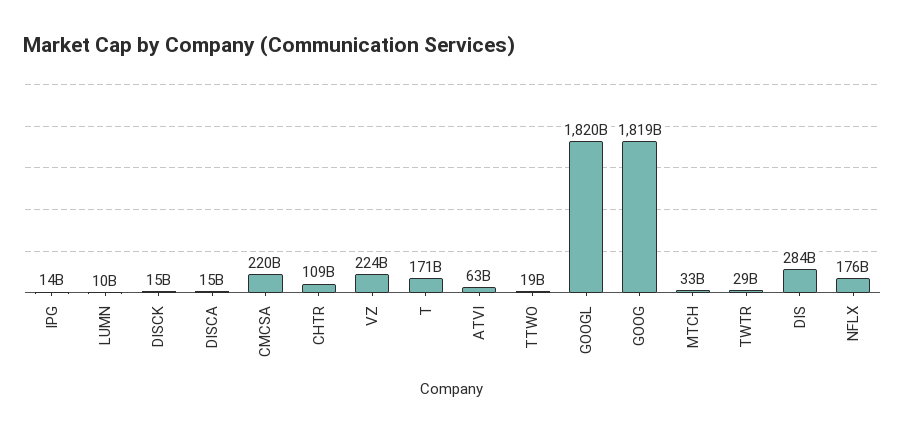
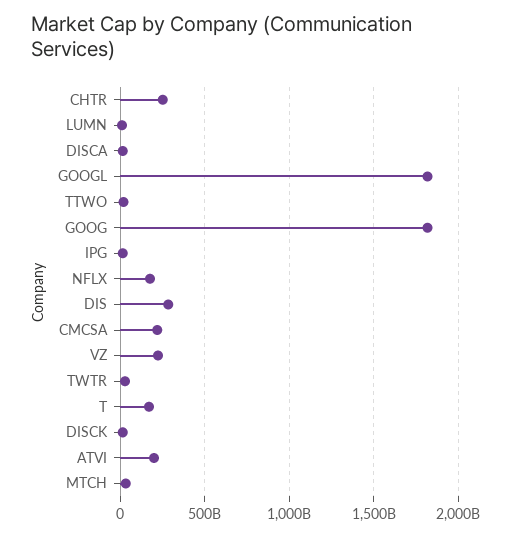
  {
    "IPG": 14000000000,
    "LUMN": 10000000000,
    "DISCK": 15000000000,
    "DISCA": 15000000000,
    "CMCSA": 220000000000,
-   "CHTR": 109000000000,
+   "CHTR": 250000000000,
    "VZ": 224000000000,
    "T": 171000000000,
-   "ATVI": 63000000000,
+   "ATVI": 200000000000,
    "TTWO": 19000000000,
    "GOOGL": 1820000000000,
    "GOOG": 1819000000000,
    "MTCH": 33000000000,
    "TWTR": 29000000000,
    "DIS": 284000000000,
    "NFLX": 176000000000
  }

